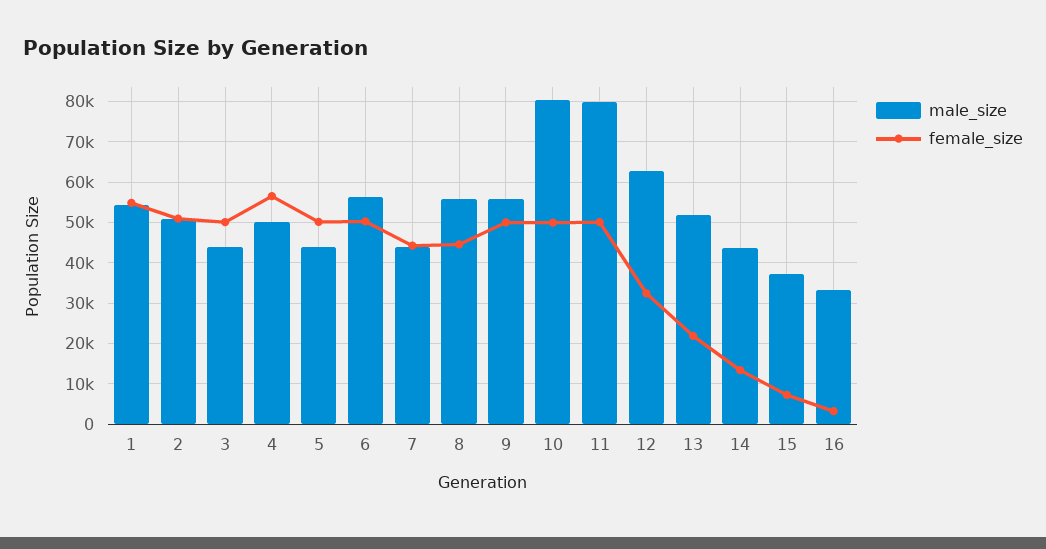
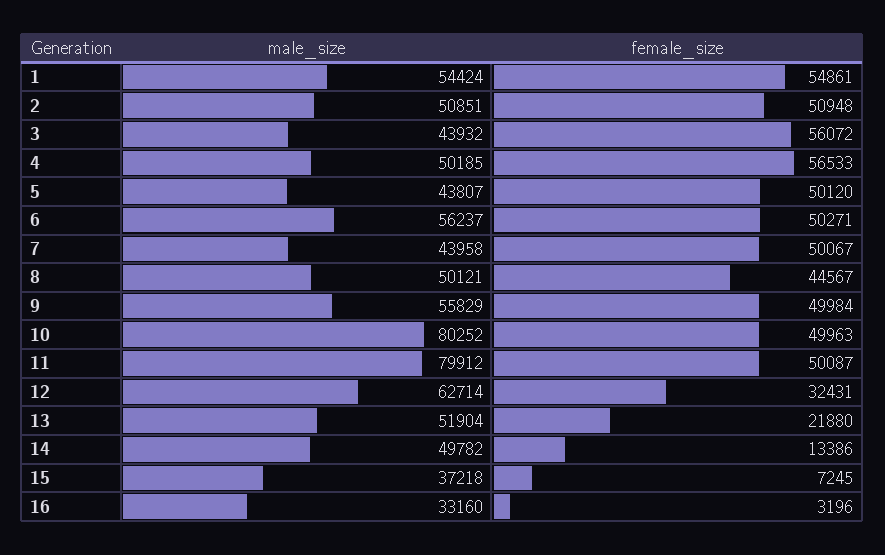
  {
    "male_size": {
      "1": 54424,
      "2": 50851,
      "3": 43932,
      "4": 50185,
      "5": 43807,
      "6": 56237,
      "7": 43958,
-     "8": 56000,
+     "8": 50121,
      "9": 55829,
      "10": 80252,
      "11": 79912,
      "12": 62714,
      "13": 51904,
-     "14": 44000,
+     "14": 49782,
      "15": 37218,
      "16": 33160
    },
    "female_size": {
      "1": 54861,
      "2": 50948,
-     "3": 50000,
+     "3": 56072,
      "4": 56533,
      "5": 50120,
      "6": 50271,
-     "7": 44000,
+     "7": 50067,
      "8": 44567,
      "9": 49984,
      "10": 49963,
      "11": 50087,
      "12": 32431,
      "13": 21880,
      "14": 13386,
      "15": 7245,
      "16": 3196
    }
  }

